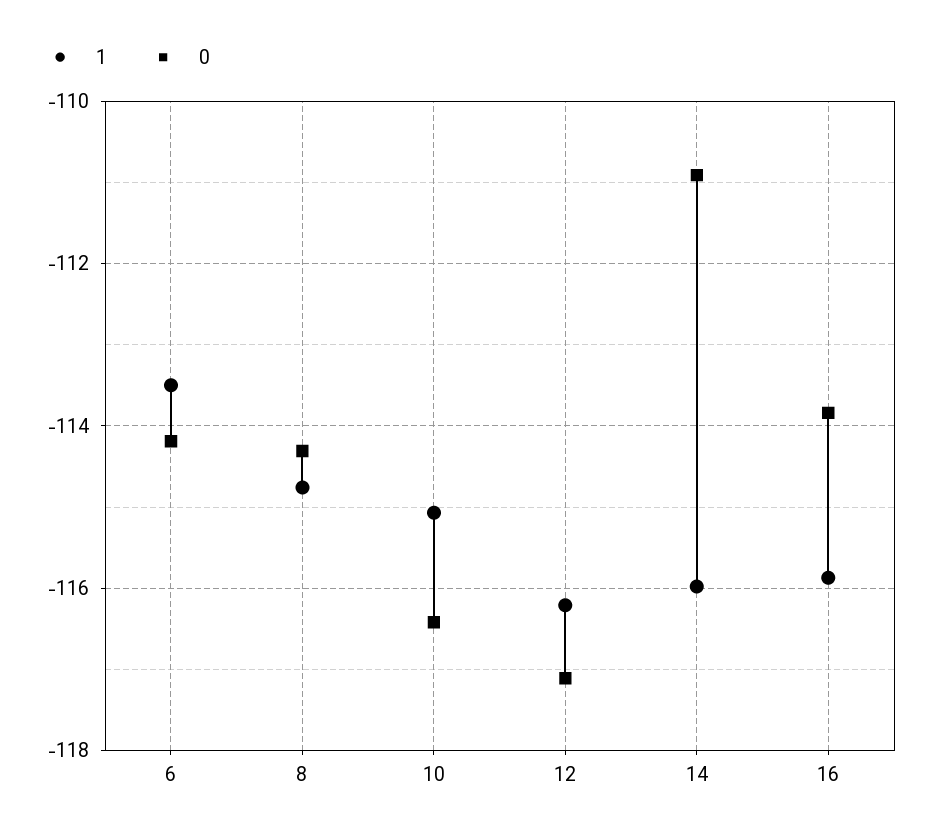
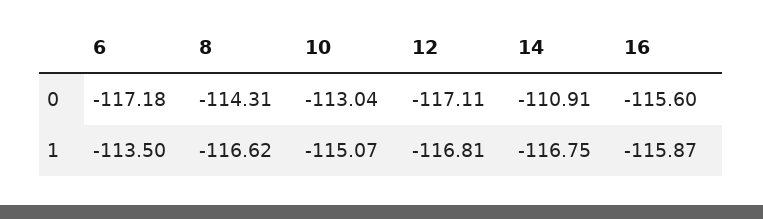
  {
    "1": {
      "6": -113.5,
-     "8": -114.8,
+     "8": -116.62,
      "10": -115.07,
-     "12": -116.2,
+     "12": -116.81,
-     "14": -116,
+     "14": -116.75,
      "16": -115.87
    },
    "0": {
-     "6": -114.2,
+     "6": -117.18,
      "8": -114.31,
-     "10": -116.4,
+     "10": -113.04,
      "12": -117.11,
      "14": -110.91,
-     "16": -113.8
+     "16": -115.6
    }
  }

